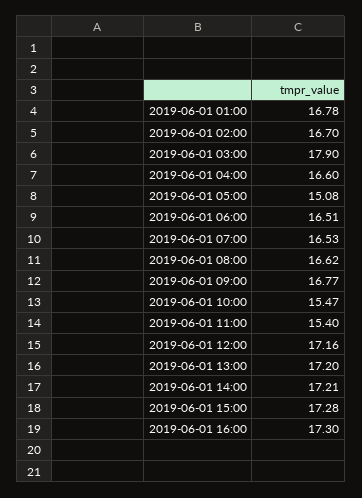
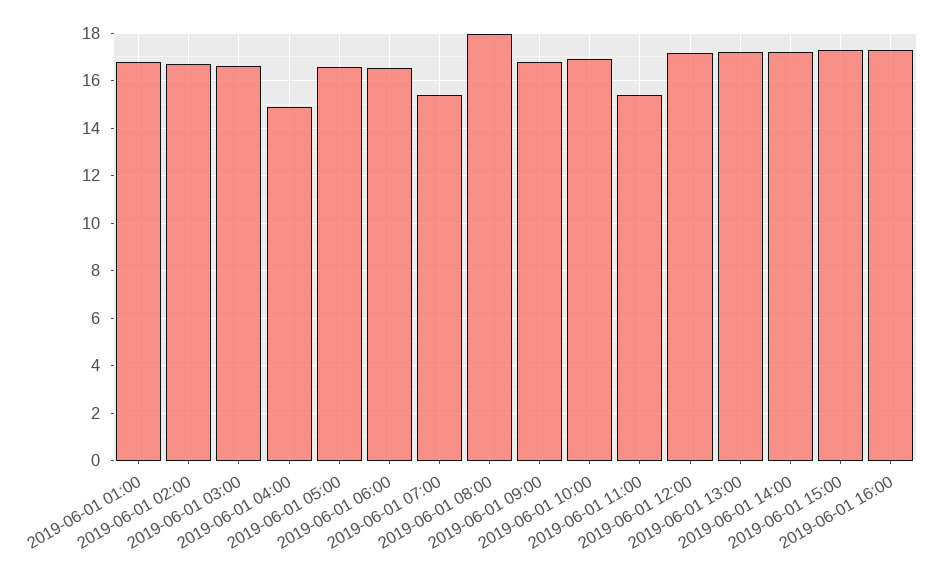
  {
    "2019-06-01 01:00": 16.78,
    "2019-06-01 02:00": 16.7,
-   "2019-06-01 03:00": 17.9,
+   "2019-06-01 03:00": 16.5,
-   "2019-06-01 04:00": 16.6,
+   "2019-06-01 04:00": 15,
-   "2019-06-01 05:00": 15.08,
+   "2019-06-01 05:00": 16.5,
    "2019-06-01 06:00": 16.51,
-   "2019-06-01 07:00": 16.53,
+   "2019-06-01 07:00": 15.5,
-   "2019-06-01 08:00": 16.62,
+   "2019-06-01 08:00": 18,
    "2019-06-01 09:00": 16.77,
-   "2019-06-01 10:00": 15.47,
+   "2019-06-01 10:00": 17,
    "2019-06-01 11:00": 15.4,
    "2019-06-01 12:00": 17.16,
    "2019-06-01 13:00": 17.2,
    "2019-06-01 14:00": 17.21,
    "2019-06-01 15:00": 17.28,
    "2019-06-01 16:00": 17.3
  }

